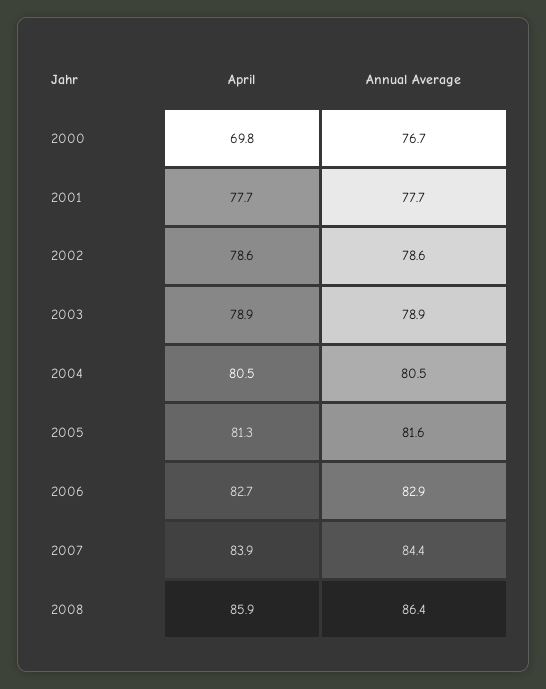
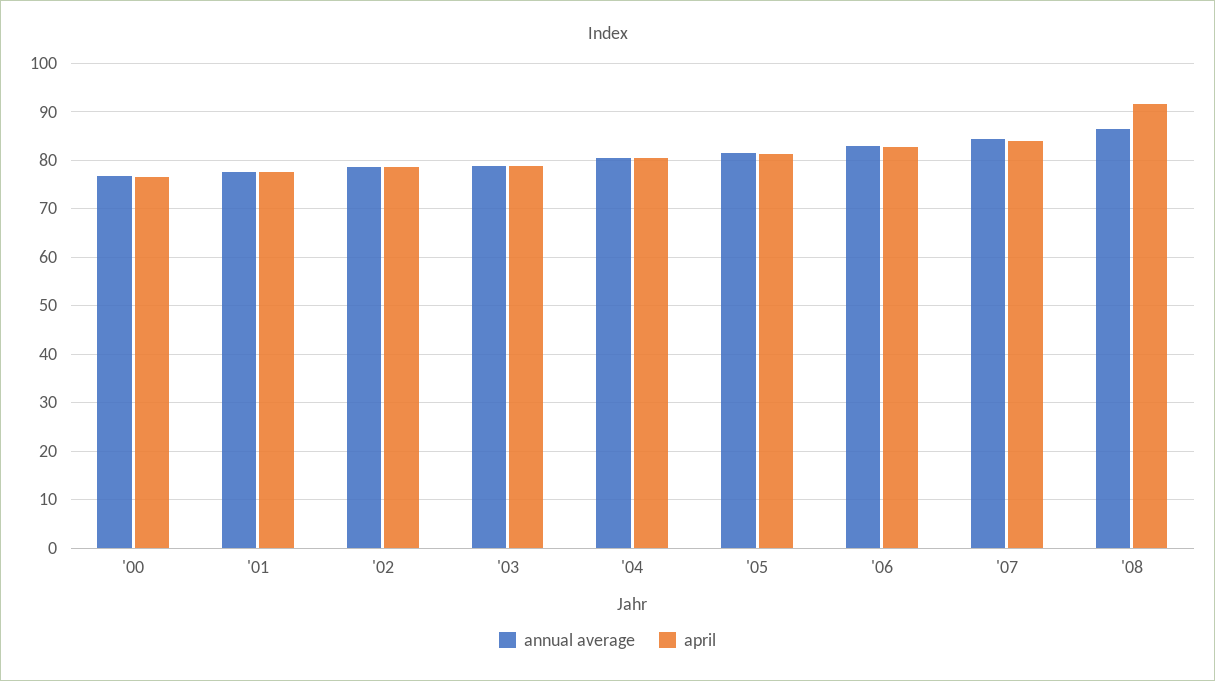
  {
    "April": {
-     "2000": 69.8,
+     "2000": 76,
      "2001": 77.7,
      "2002": 78.6,
      "2003": 78.9,
      "2004": 80.5,
      "2005": 81.3,
      "2006": 82.7,
      "2007": 83.9,
-     "2008": 85.9
+     "2008": 92
    },
    "Annual Average": {
      "2000": 76.7,
      "2001": 77.7,
      "2002": 78.6,
      "2003": 78.9,
      "2004": 80.5,
      "2005": 81.6,
      "2006": 82.9,
      "2007": 84.4,
      "2008": 86.4
    }
  }

